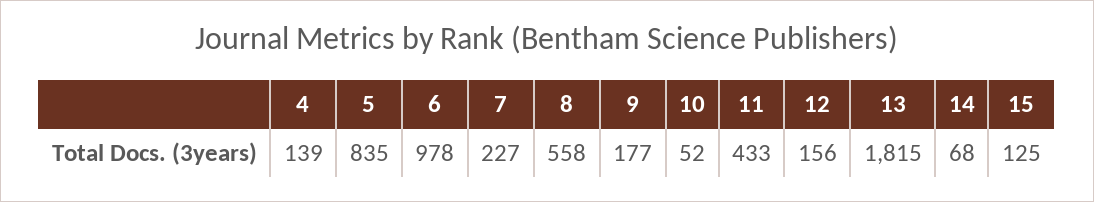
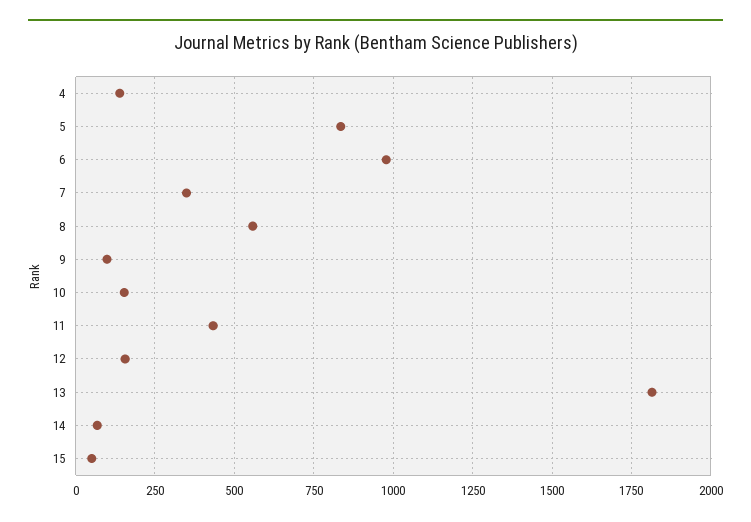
  {
    "4": 139,
    "5": 835,
    "6": 978,
-   "7": 227,
+   "7": 350,
    "8": 558,
-   "9": 177,
+   "9": 100,
-   "10": 52,
+   "10": 150,
    "11": 433,
    "12": 156,
    "13": 1815,
    "14": 68,
-   "15": 125
+   "15": 50
  }

